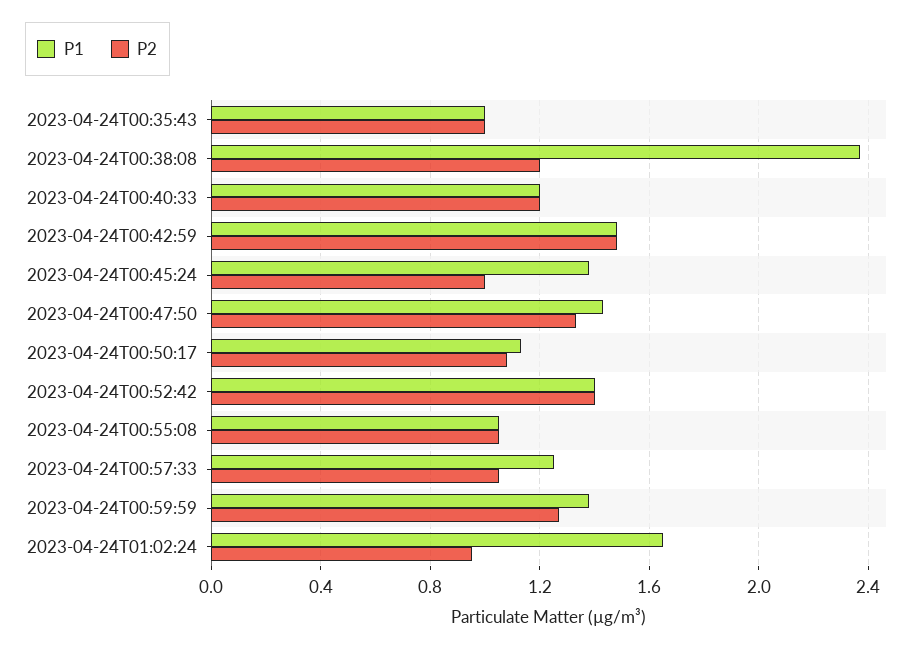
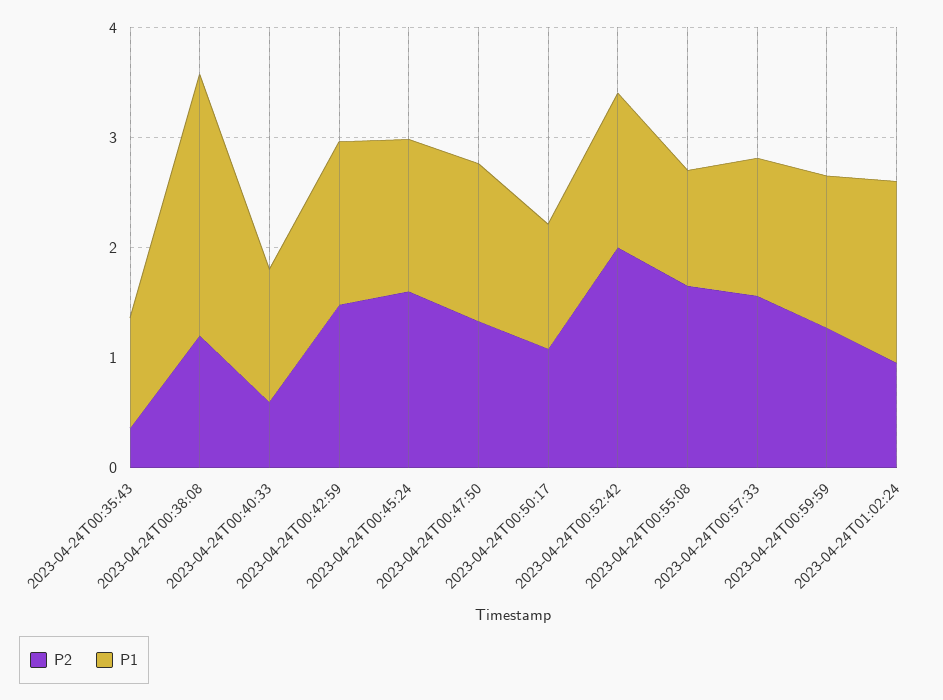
  {
    "P1": {
      "2023-04-24T00:35:43": 1,
      "2023-04-24T00:38:08": 2.35,
      "2023-04-24T00:40:33": 1.2,
      "2023-04-24T00:42:59": 1.5,
      "2023-04-24T00:45:24": 1.4,
      "2023-04-24T00:47:50": 1.45,
      "2023-04-24T00:50:17": 1.15,
      "2023-04-24T00:52:42": 1.4,
      "2023-04-24T00:55:08": 1.05,
      "2023-04-24T00:57:33": 1.25,
      "2023-04-24T00:59:59": 1.4,
      "2023-04-24T01:02:24": 1.65
    },
    "P2": {
-     "2023-04-24T00:35:43": 1,
+     "2023-04-24T00:35:43": 0.4,
      "2023-04-24T00:38:08": 1.2,
-     "2023-04-24T00:40:33": 1.2,
+     "2023-04-24T00:40:33": 0.6,
      "2023-04-24T00:42:59": 1.5,
-     "2023-04-24T00:45:24": 1,
+     "2023-04-24T00:45:24": 1.6,
      "2023-04-24T00:47:50": 1.35,
      "2023-04-24T00:50:17": 1.1,
-     "2023-04-24T00:52:42": 1.4,
+     "2023-04-24T00:52:42": 2,
-     "2023-04-24T00:55:08": 1.05,
+     "2023-04-24T00:55:08": 1.6,
-     "2023-04-24T00:57:33": 1.05,
+     "2023-04-24T00:57:33": 1.6,
      "2023-04-24T00:59:59": 1.25,
      "2023-04-24T01:02:24": 0.95
    }
  }

